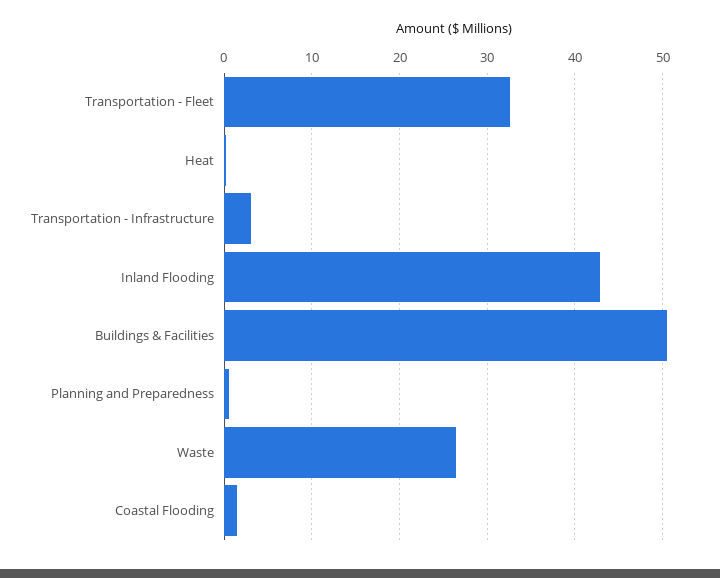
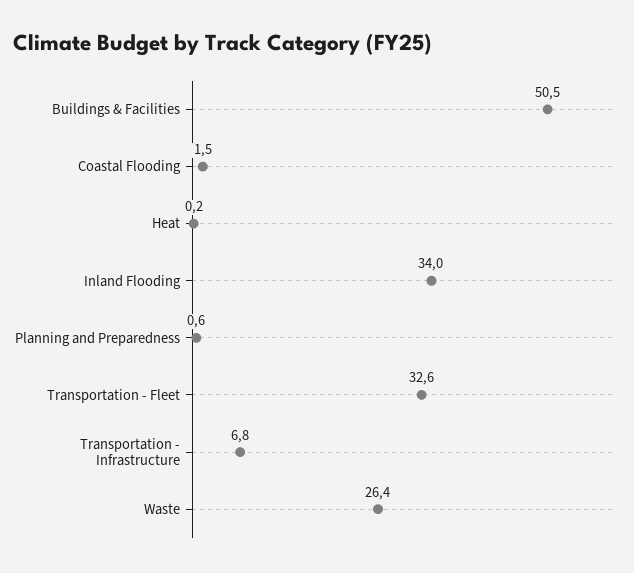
  {
    "Transportation - Fleet": 32.6,
    "Heat": 0.2,
-   "Transportation - Infrastructure": 3,
+   "Transportation - Infrastructure": 6.8,
-   "Inland Flooding": 43,
+   "Inland Flooding": 34,
    "Buildings & Facilities": 50.5,
    "Planning and Preparedness": 0.6,
    "Waste": 26.4,
    "Coastal Flooding": 1.5
  }

